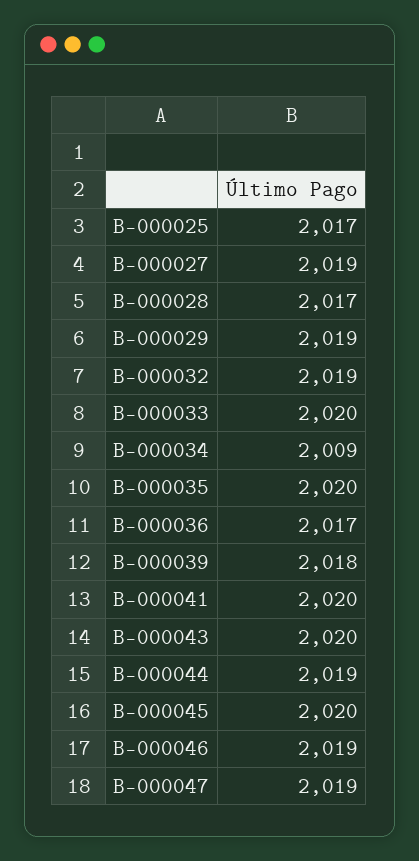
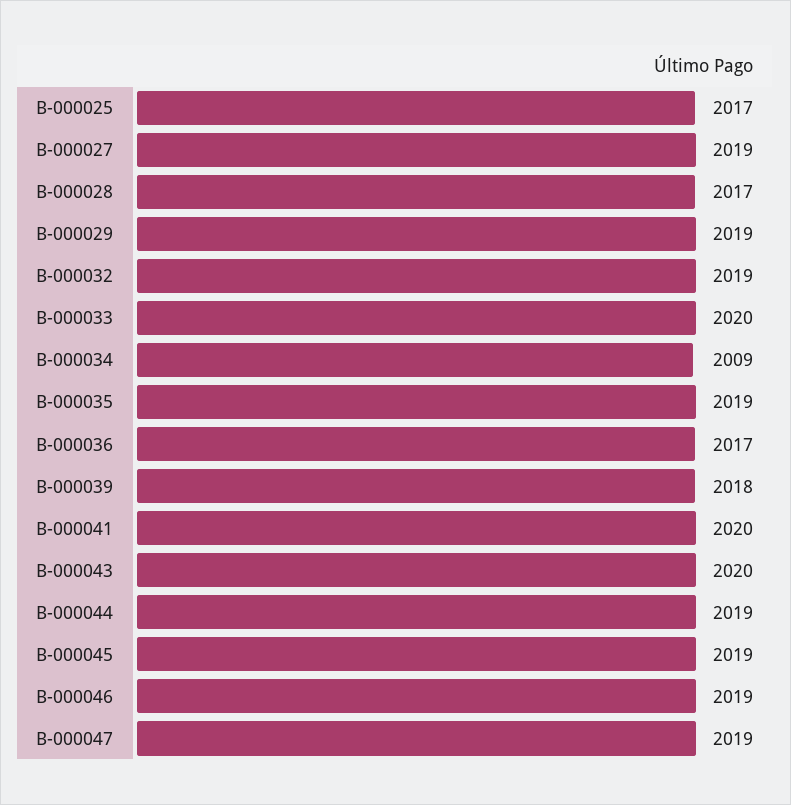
  {
    "B-000025": 2017,
    "B-000027": 2019,
    "B-000028": 2017,
    "B-000029": 2019,
    "B-000032": 2019,
    "B-000033": 2020,
    "B-000034": 2009,
-   "B-000035": 2020,
+   "B-000035": 2019,
    "B-000036": 2017,
    "B-000039": 2018,
    "B-000041": 2020,
    "B-000043": 2020,
    "B-000044": 2019,
-   "B-000045": 2020,
+   "B-000045": 2019,
    "B-000046": 2019,
    "B-000047": 2019
  }

